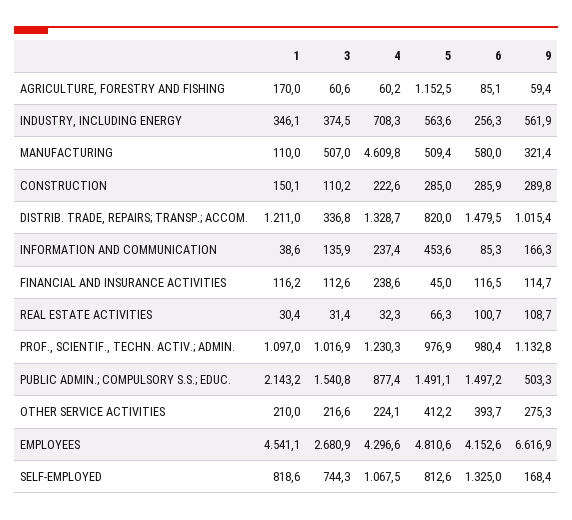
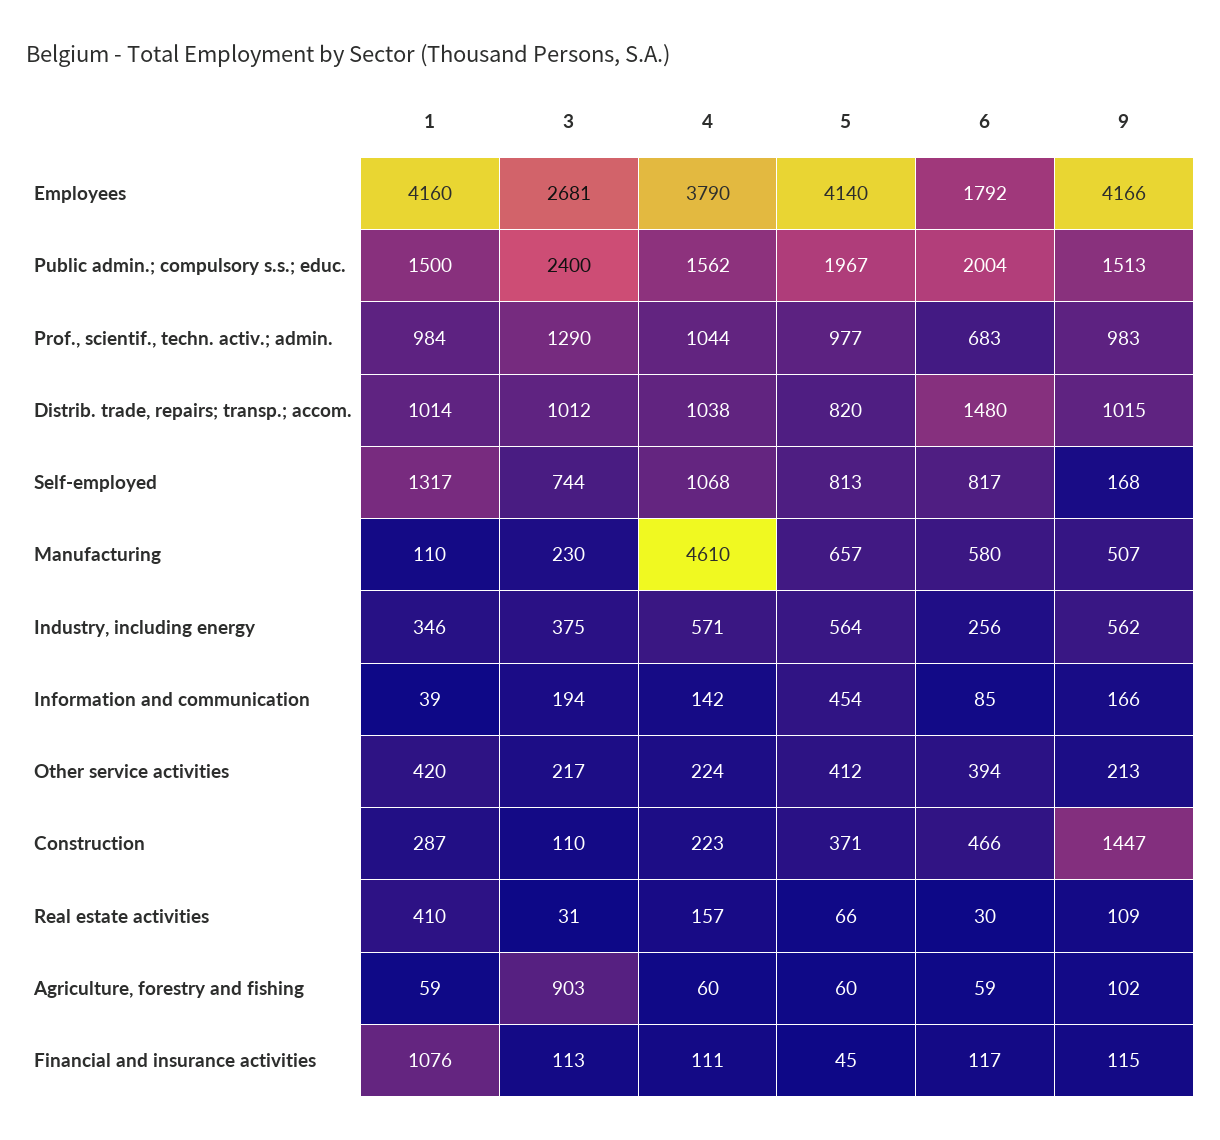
  {
    "1": {
-     "AGRICULTURE, FORESTRY AND FISHING": 170,
+     "AGRICULTURE, FORESTRY AND FISHING": 59,
      "INDUSTRY, INCLUDING ENERGY": 346.1,
      "MANUFACTURING": 110,
-     "CONSTRUCTION": 150.1,
+     "CONSTRUCTION": 287,
-     "DISTRIB. TRADE, REPAIRS; TRANSP.; ACCOM.": 1211,
+     "DISTRIB. TRADE, REPAIRS; TRANSP.; ACCOM.": 1014,
      "INFORMATION AND COMMUNICATION": 38.6,
-     "FINANCIAL AND INSURANCE ACTIVITIES": 116.2,
+     "FINANCIAL AND INSURANCE ACTIVITIES": 1076,
-     "REAL ESTATE ACTIVITIES": 30.4,
+     "REAL ESTATE ACTIVITIES": 410,
-     "PROF., SCIENTIF., TECHN. ACTIV.; ADMIN.": 1097,
+     "PROF., SCIENTIF., TECHN. ACTIV.; ADMIN.": 984,
-     "PUBLIC ADMIN.; COMPULSORY S.S.; EDUC.": 2143.2,
+     "PUBLIC ADMIN.; COMPULSORY S.S.; EDUC.": 1500,
-     "OTHER SERVICE ACTIVITIES": 210,
+     "OTHER SERVICE ACTIVITIES": 420,
-     "EMPLOYEES": 4541.1,
+     "EMPLOYEES": 4160,
-     "SELF-EMPLOYED": 818.6
+     "SELF-EMPLOYED": 1317
    },
    "3": {
-     "AGRICULTURE, FORESTRY AND FISHING": 60.6,
+     "AGRICULTURE, FORESTRY AND FISHING": 903,
      "INDUSTRY, INCLUDING ENERGY": 374.5,
-     "MANUFACTURING": 507,
+     "MANUFACTURING": 230,
      "CONSTRUCTION": 110.2,
-     "DISTRIB. TRADE, REPAIRS; TRANSP.; ACCOM.": 336.8,
+     "DISTRIB. TRADE, REPAIRS; TRANSP.; ACCOM.": 1012,
-     "INFORMATION AND COMMUNICATION": 135.9,
+     "INFORMATION AND COMMUNICATION": 194,
      "FINANCIAL AND INSURANCE ACTIVITIES": 112.6,
      "REAL ESTATE ACTIVITIES": 31.4,
-     "PROF., SCIENTIF., TECHN. ACTIV.; ADMIN.": 1016.9,
+     "PROF., SCIENTIF., TECHN. ACTIV.; ADMIN.": 1290,
-     "PUBLIC ADMIN.; COMPULSORY S.S.; EDUC.": 1540.8,
+     "PUBLIC ADMIN.; COMPULSORY S.S.; EDUC.": 2400,
      "OTHER SERVICE ACTIVITIES": 216.6,
      "EMPLOYEES": 2680.9,
      "SELF-EMPLOYED": 744.3
    },
    "4": {
      "AGRICULTURE, FORESTRY AND FISHING": 60.2,
-     "INDUSTRY, INCLUDING ENERGY": 708.3,
+     "INDUSTRY, INCLUDING ENERGY": 571,
      "MANUFACTURING": 4609.8,
      "CONSTRUCTION": 222.6,
-     "DISTRIB. TRADE, REPAIRS; TRANSP.; ACCOM.": 1328.7,
+     "DISTRIB. TRADE, REPAIRS; TRANSP.; ACCOM.": 1038,
-     "INFORMATION AND COMMUNICATION": 237.4,
+     "INFORMATION AND COMMUNICATION": 142,
-     "FINANCIAL AND INSURANCE ACTIVITIES": 238.6,
+     "FINANCIAL AND INSURANCE ACTIVITIES": 111,
-     "REAL ESTATE ACTIVITIES": 32.3,
+     "REAL ESTATE ACTIVITIES": 157,
-     "PROF., SCIENTIF., TECHN. ACTIV.; ADMIN.": 1230.3,
+     "PROF., SCIENTIF., TECHN. ACTIV.; ADMIN.": 1044,
-     "PUBLIC ADMIN.; COMPULSORY S.S.; EDUC.": 877.4,
+     "PUBLIC ADMIN.; COMPULSORY S.S.; EDUC.": 1562,
      "OTHER SERVICE ACTIVITIES": 224.1,
-     "EMPLOYEES": 4296.6,
+     "EMPLOYEES": 3790,
      "SELF-EMPLOYED": 1067.5
    },
    "5": {
-     "AGRICULTURE, FORESTRY AND FISHING": 1152.5,
+     "AGRICULTURE, FORESTRY AND FISHING": 60,
      "INDUSTRY, INCLUDING ENERGY": 563.6,
-     "MANUFACTURING": 509.4,
+     "MANUFACTURING": 657,
-     "CONSTRUCTION": 285,
+     "CONSTRUCTION": 371,
      "DISTRIB. TRADE, REPAIRS; TRANSP.; ACCOM.": 820,
      "INFORMATION AND COMMUNICATION": 453.6,
      "FINANCIAL AND INSURANCE ACTIVITIES": 45,
      "REAL ESTATE ACTIVITIES": 66.3,
      "PROF., SCIENTIF., TECHN. ACTIV.; ADMIN.": 976.9,
-     "PUBLIC ADMIN.; COMPULSORY S.S.; EDUC.": 1491.1,
+     "PUBLIC ADMIN.; COMPULSORY S.S.; EDUC.": 1967,
      "OTHER SERVICE ACTIVITIES": 412.2,
-     "EMPLOYEES": 4810.6,
+     "EMPLOYEES": 4140,
      "SELF-EMPLOYED": 812.6
    },
    "6": {
-     "AGRICULTURE, FORESTRY AND FISHING": 85.1,
+     "AGRICULTURE, FORESTRY AND FISHING": 59,
      "INDUSTRY, INCLUDING ENERGY": 256.3,
      "MANUFACTURING": 580,
-     "CONSTRUCTION": 285.9,
+     "CONSTRUCTION": 466,
      "DISTRIB. TRADE, REPAIRS; TRANSP.; ACCOM.": 1479.5,
      "INFORMATION AND COMMUNICATION": 85.3,
      "FINANCIAL AND INSURANCE ACTIVITIES": 116.5,
-     "REAL ESTATE ACTIVITIES": 100.7,
+     "REAL ESTATE ACTIVITIES": 30,
-     "PROF., SCIENTIF., TECHN. ACTIV.; ADMIN.": 980.4,
+     "PROF., SCIENTIF., TECHN. ACTIV.; ADMIN.": 683,
-     "PUBLIC ADMIN.; COMPULSORY S.S.; EDUC.": 1497.2,
+     "PUBLIC ADMIN.; COMPULSORY S.S.; EDUC.": 2004,
      "OTHER SERVICE ACTIVITIES": 393.7,
-     "EMPLOYEES": 4152.6,
+     "EMPLOYEES": 1792,
-     "SELF-EMPLOYED": 1325
+     "SELF-EMPLOYED": 817
    },
    "9": {
-     "AGRICULTURE, FORESTRY AND FISHING": 59.4,
+     "AGRICULTURE, FORESTRY AND FISHING": 102,
      "INDUSTRY, INCLUDING ENERGY": 561.9,
-     "MANUFACTURING": 321.4,
+     "MANUFACTURING": 507,
-     "CONSTRUCTION": 289.8,
+     "CONSTRUCTION": 1447,
      "DISTRIB. TRADE, REPAIRS; TRANSP.; ACCOM.": 1015.4,
      "INFORMATION AND COMMUNICATION": 166.3,
      "FINANCIAL AND INSURANCE ACTIVITIES": 114.7,
      "REAL ESTATE ACTIVITIES": 108.7,
-     "PROF., SCIENTIF., TECHN. ACTIV.; ADMIN.": 1132.8,
+     "PROF., SCIENTIF., TECHN. ACTIV.; ADMIN.": 983,
-     "PUBLIC ADMIN.; COMPULSORY S.S.; EDUC.": 503.3,
+     "PUBLIC ADMIN.; COMPULSORY S.S.; EDUC.": 1513,
-     "OTHER SERVICE ACTIVITIES": 275.3,
+     "OTHER SERVICE ACTIVITIES": 213,
-     "EMPLOYEES": 6616.9,
+     "EMPLOYEES": 4166,
      "SELF-EMPLOYED": 168.4
    }
  }

